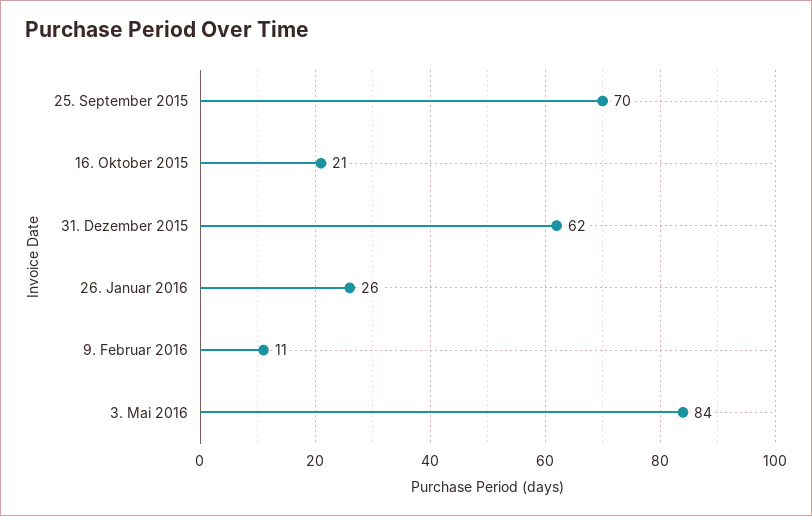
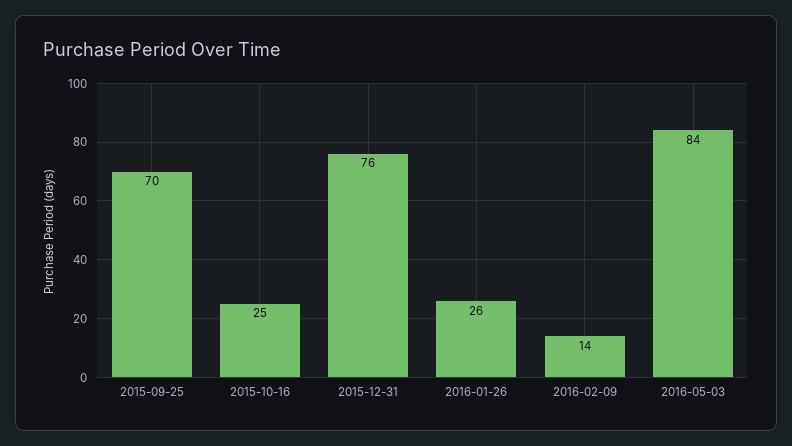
  {
    "25. September 2015": 70,
-   "16. Oktober 2015": 21,
+   "16. Oktober 2015": 25,
-   "31. Dezember 2015": 62,
+   "31. Dezember 2015": 76,
    "26. Januar 2016": 26,
-   "9. Februar 2016": 11,
+   "9. Februar 2016": 14,
    "3. Mai 2016": 84
  }

